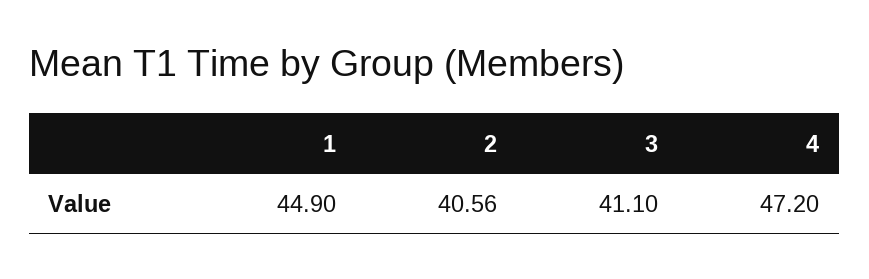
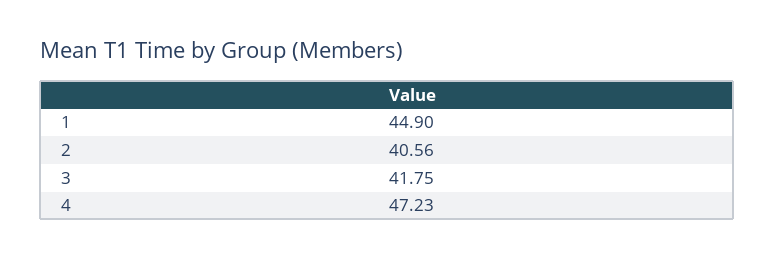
  {
    "1": 44.9,
    "2": 40.56,
-   "3": 41.1,
+   "3": 41.75,
-   "4": 47.2
+   "4": 47.23
  }

